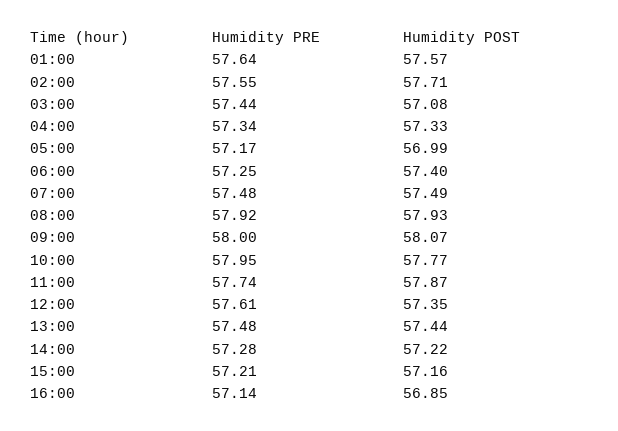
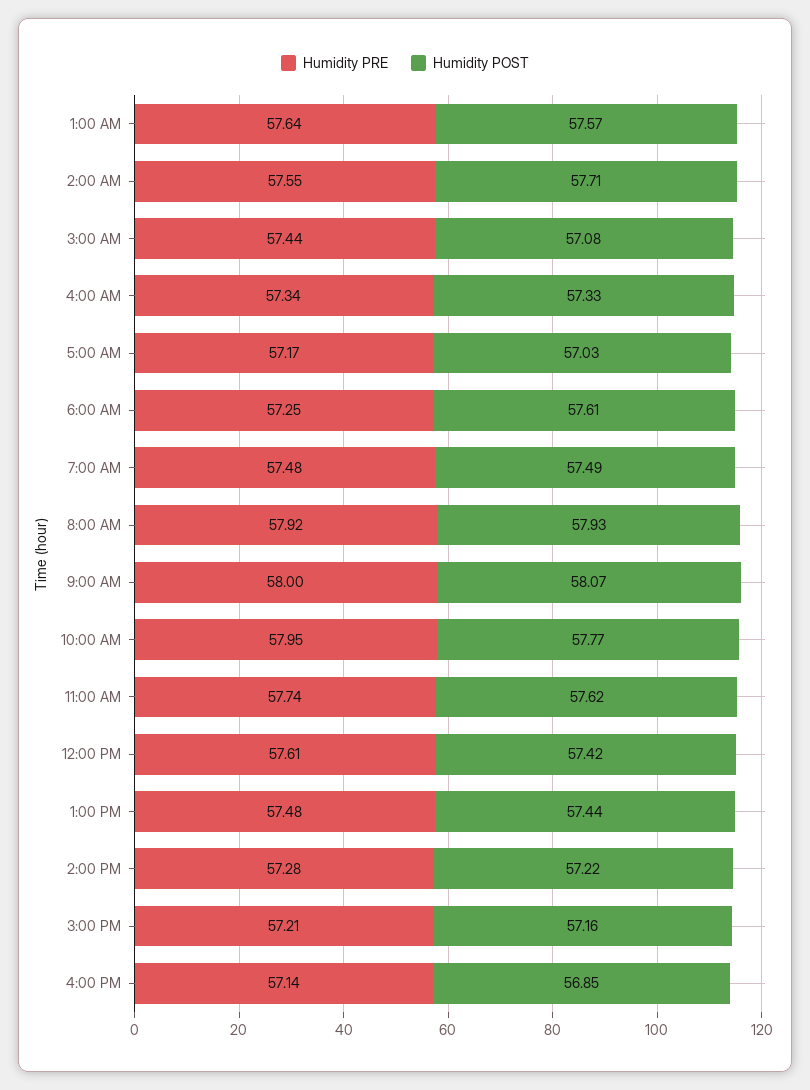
  {
    "Humidity PRE": {
      "01:00": 57.64,
      "02:00": 57.55,
      "03:00": 57.44,
      "04:00": 57.34,
      "05:00": 57.17,
      "06:00": 57.25,
      "07:00": 57.48,
      "08:00": 57.92,
      "09:00": 58,
      "10:00": 57.95,
      "11:00": 57.74,
      "12:00": 57.61,
      "13:00": 57.48,
      "14:00": 57.28,
      "15:00": 57.21,
      "16:00": 57.14
    },
    "Humidity POST": {
      "01:00": 57.57,
      "02:00": 57.71,
      "03:00": 57.08,
      "04:00": 57.33,
-     "05:00": 56.99,
+     "05:00": 57.03,
-     "06:00": 57.4,
+     "06:00": 57.61,
      "07:00": 57.49,
      "08:00": 57.93,
      "09:00": 58.07,
      "10:00": 57.77,
-     "11:00": 57.87,
+     "11:00": 57.62,
-     "12:00": 57.35,
+     "12:00": 57.42,
      "13:00": 57.44,
      "14:00": 57.22,
      "15:00": 57.16,
      "16:00": 56.85
    }
  }

